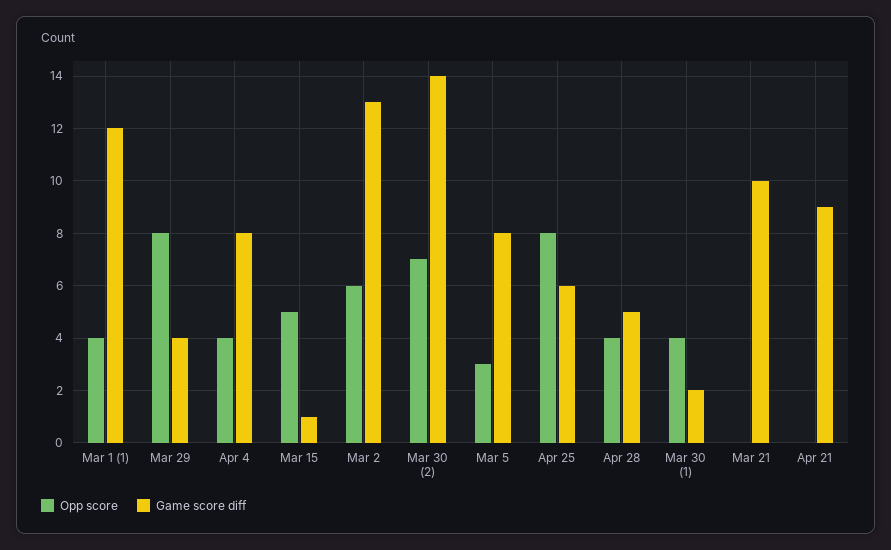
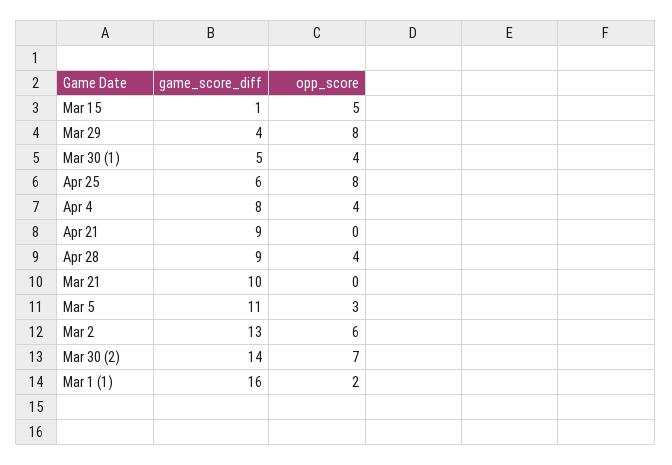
  {
    "Opp score": {
-     "Mar 1 (1)": 4,
+     "Mar 1 (1)": 2,
      "Mar 29": 8,
      "Apr 4": 4,
      "Mar 15": 5,
      "Mar 2": 6,
      "Mar 30 (2)": 7,
      "Mar 5": 3,
      "Apr 25": 8,
      "Apr 28": 4,
      "Mar 30 (1)": 4,
      "Mar 21": 0,
      "Apr 21": 0
    },
    "Game score diff": {
-     "Mar 1 (1)": 12,
+     "Mar 1 (1)": 16,
      "Mar 29": 4,
      "Apr 4": 8,
      "Mar 15": 1,
      "Mar 2": 13,
      "Mar 30 (2)": 14,
-     "Mar 5": 8,
+     "Mar 5": 11,
      "Apr 25": 6,
-     "Apr 28": 5,
+     "Apr 28": 9,
-     "Mar 30 (1)": 2,
+     "Mar 30 (1)": 5,
      "Mar 21": 10,
      "Apr 21": 9
    }
  }

